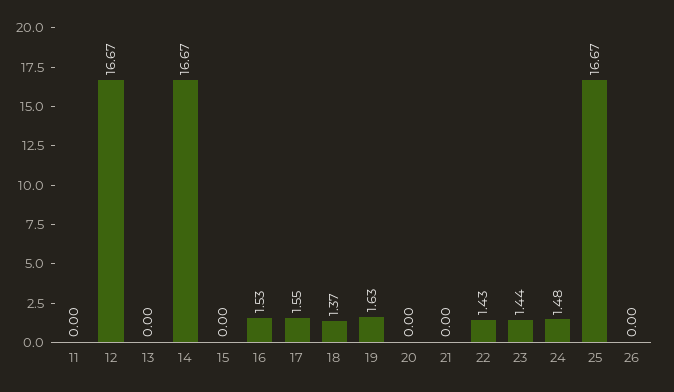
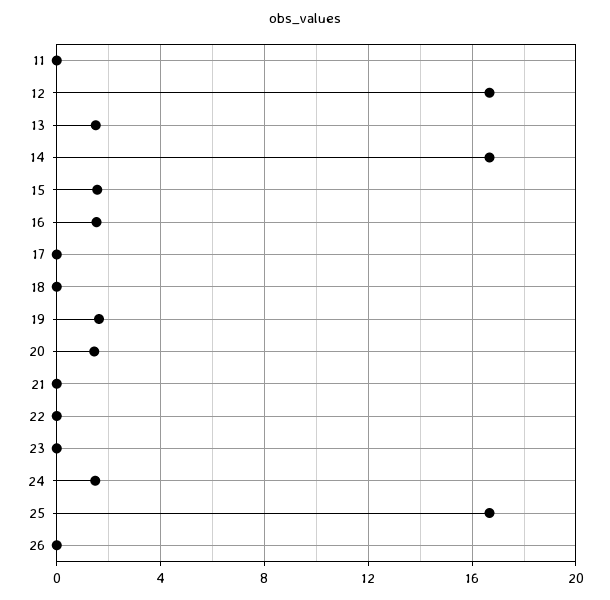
  {
    "11": 0,
    "12": 16.67,
-   "13": 0,
+   "13": 1.5,
    "14": 16.67,
-   "15": 0,
+   "15": 1.5,
    "16": 1.53,
-   "17": 1.55,
+   "17": 0,
-   "18": 1.37,
+   "18": 0,
    "19": 1.63,
-   "20": 0,
+   "20": 1.5,
    "21": 0,
-   "22": 1.43,
+   "22": 0,
-   "23": 1.44,
+   "23": 0,
    "24": 1.48,
    "25": 16.67,
    "26": 0
  }

